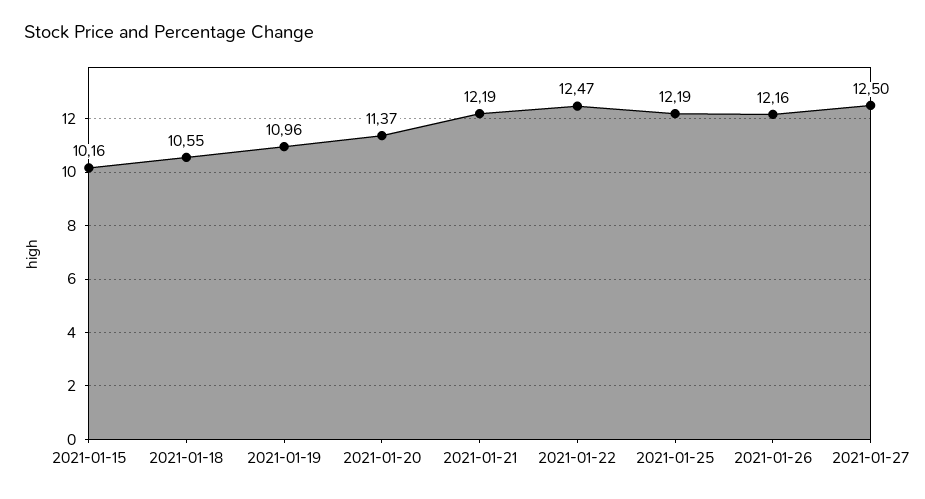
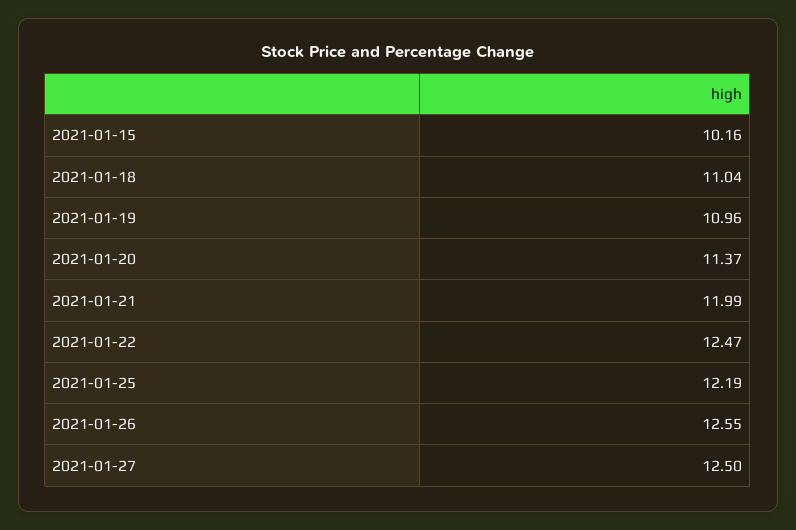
  {
    "2021-01-15": 10.16,
-   "2021-01-18": 10.55,
+   "2021-01-18": 11.04,
    "2021-01-19": 10.96,
    "2021-01-20": 11.37,
-   "2021-01-21": 12.19,
+   "2021-01-21": 11.99,
    "2021-01-22": 12.47,
    "2021-01-25": 12.19,
-   "2021-01-26": 12.16,
+   "2021-01-26": 12.55,
    "2021-01-27": 12.5
  }

